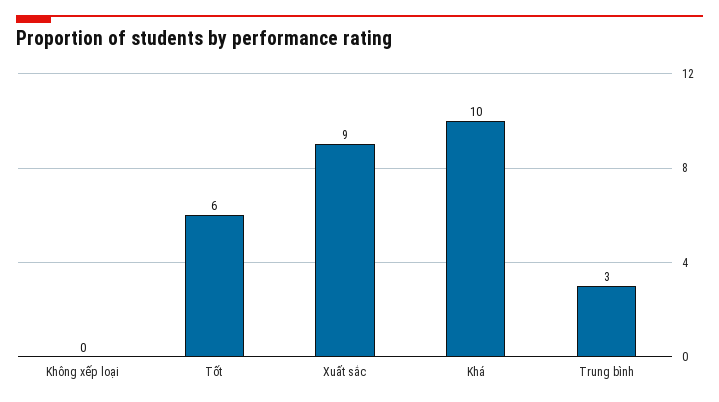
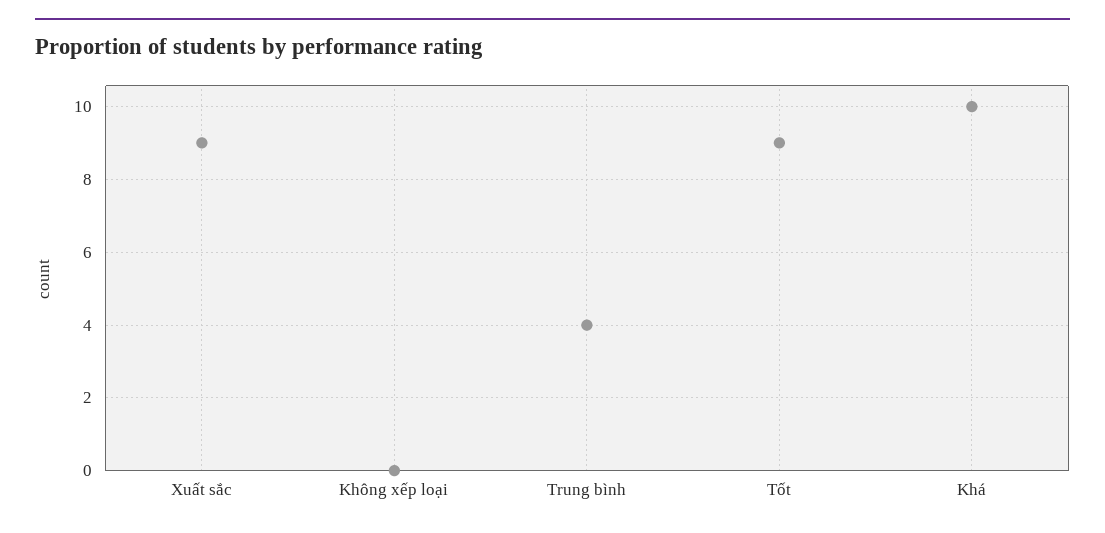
  {
    "Không xếp loại": 0,
-   "Tốt": 6,
+   "Tốt": 9,
    "Xuất sắc": 9,
    "Khá": 10,
-   "Trung bình": 3
+   "Trung bình": 4
  }

